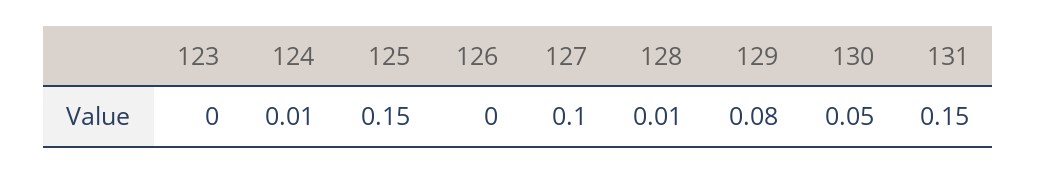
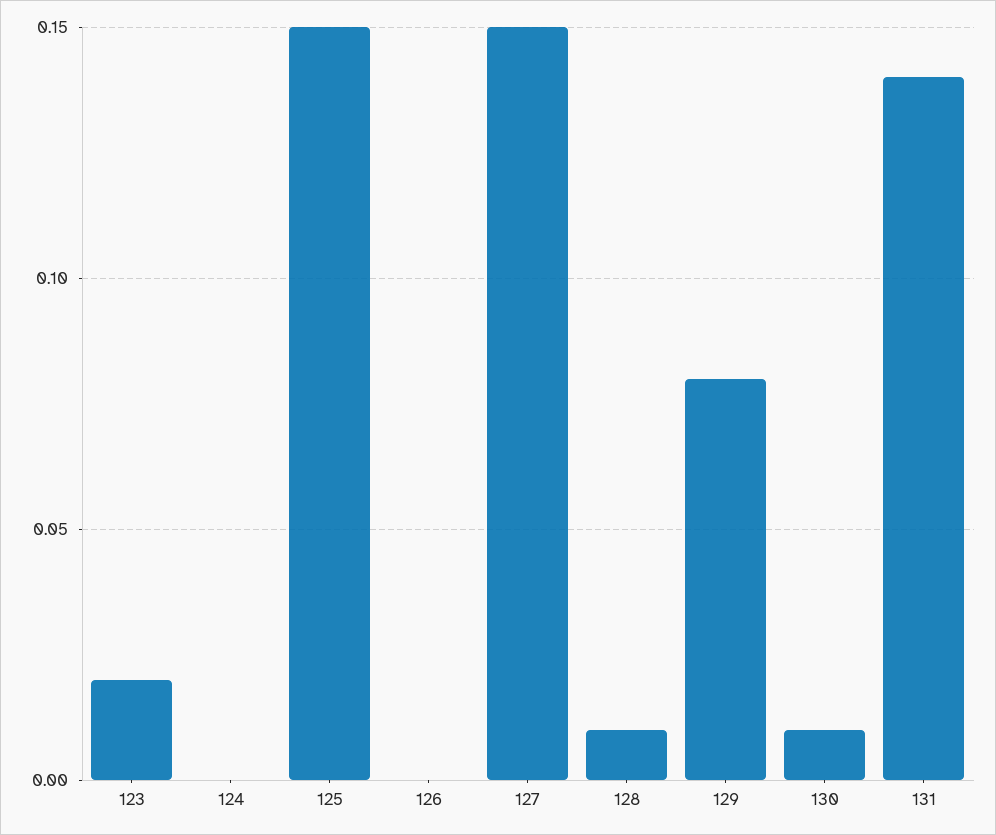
  {
-   "123": 0,
+   "123": 0.02,
-   "124": 0.01,
+   "124": 0,
    "125": 0.15,
    "126": 0,
-   "127": 0.1,
+   "127": 0.15,
    "128": 0.01,
    "129": 0.08,
-   "130": 0.05,
+   "130": 0.01,
-   "131": 0.15
+   "131": 0.14
  }

